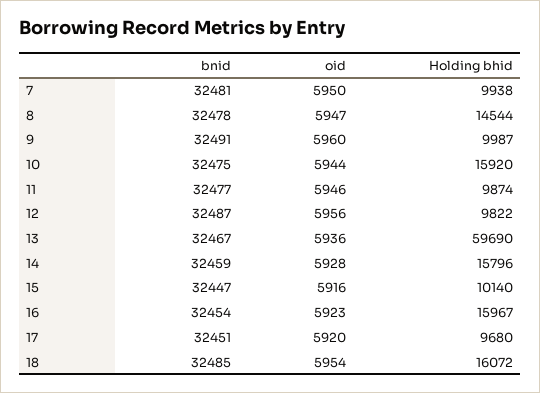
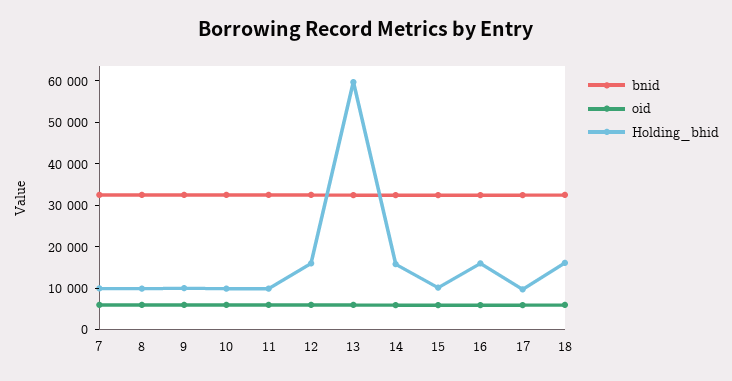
  {
    "bnid": {
      "7": 32481,
      "8": 32478,
      "9": 32491,
      "10": 32475,
      "11": 32477,
      "12": 32487,
      "13": 32467,
      "14": 32459,
      "15": 32447,
      "16": 32454,
      "17": 32451,
      "18": 32485
    },
    "oid": {
      "7": 5950,
      "8": 5947,
      "9": 5960,
      "10": 5944,
      "11": 5946,
      "12": 5956,
      "13": 5936,
      "14": 5928,
      "15": 5916,
      "16": 5923,
      "17": 5920,
      "18": 5954
    },
    "Holding bhid": {
      "7": 9938,
-     "8": 14544,
+     "8": 10000,
      "9": 9987,
-     "10": 15920,
+     "10": 10000,
      "11": 9874,
-     "12": 9822,
+     "12": 16000,
      "13": 59690,
      "14": 15796,
      "15": 10140,
      "16": 15967,
      "17": 9680,
      "18": 16072
    }
  }

